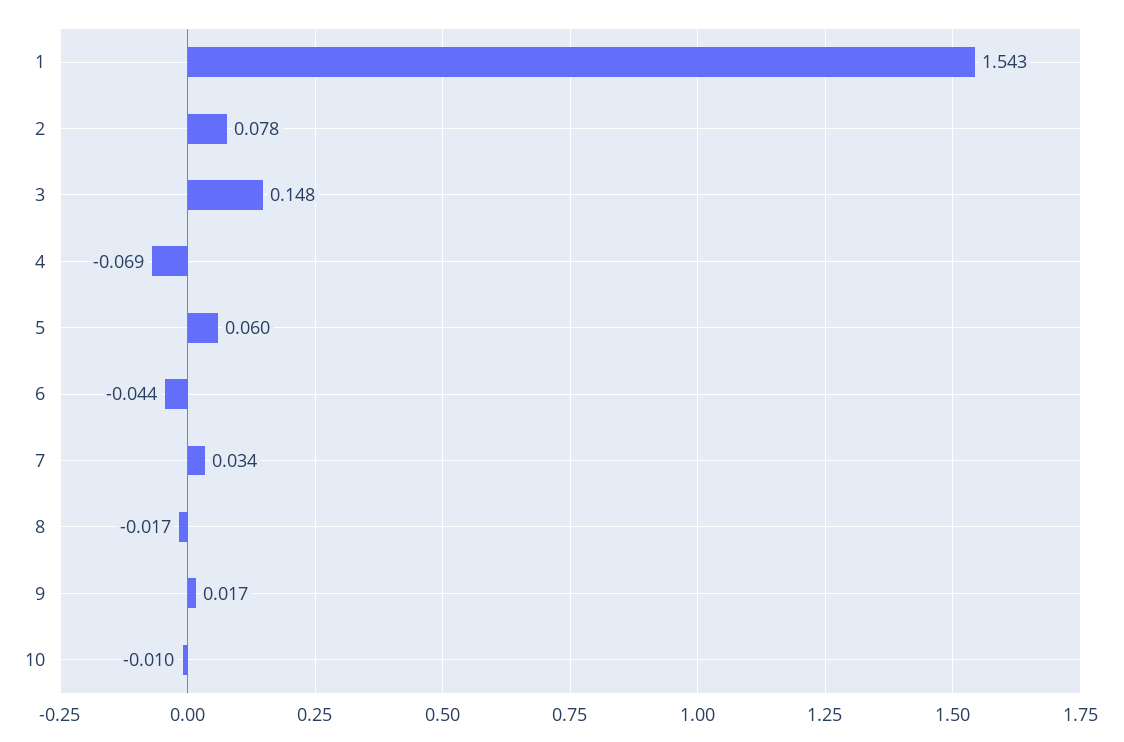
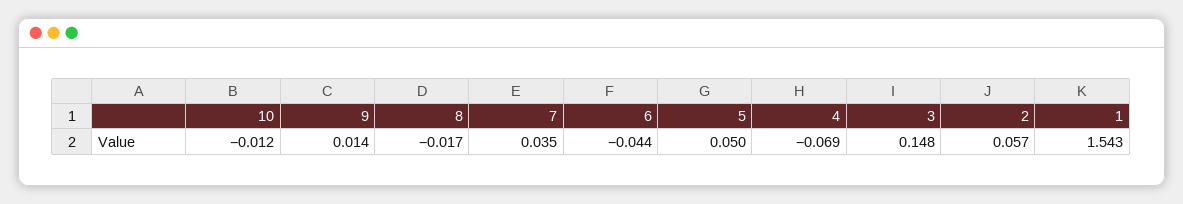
  {
    "1": 1.543,
-   "2": 0.078,
+   "2": 0.057,
    "3": 0.148,
    "4": -0.069,
-   "5": 0.06,
+   "5": 0.05,
    "6": -0.044,
-   "7": 0.034,
+   "7": 0.035,
    "8": -0.017,
-   "9": 0.017,
+   "9": 0.014,
-   "10": -0.01
+   "10": -0.012
  }

